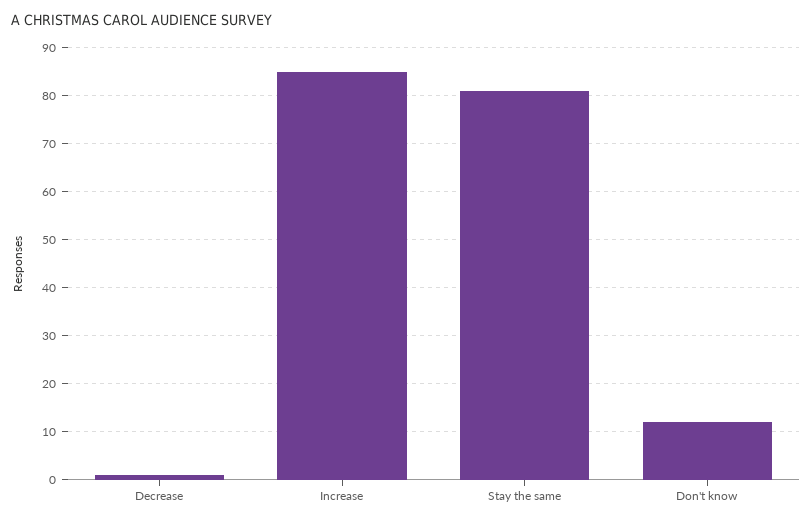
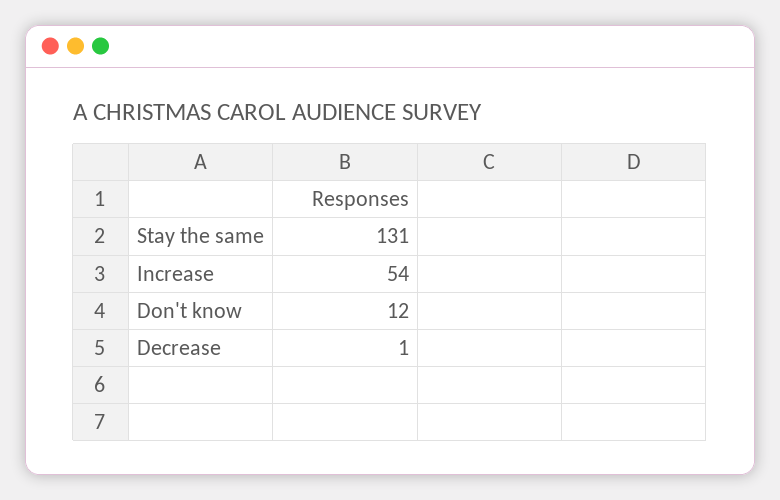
  {
    "Decrease": 1,
-   "Increase": 85,
+   "Increase": 54,
-   "Stay the same": 80,
+   "Stay the same": 131,
    "Don't know": 12
  }

